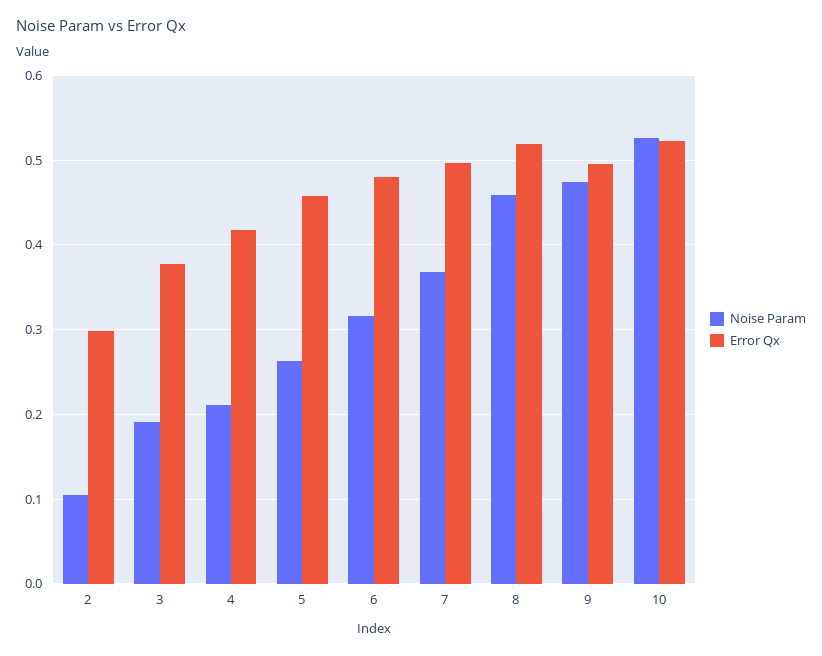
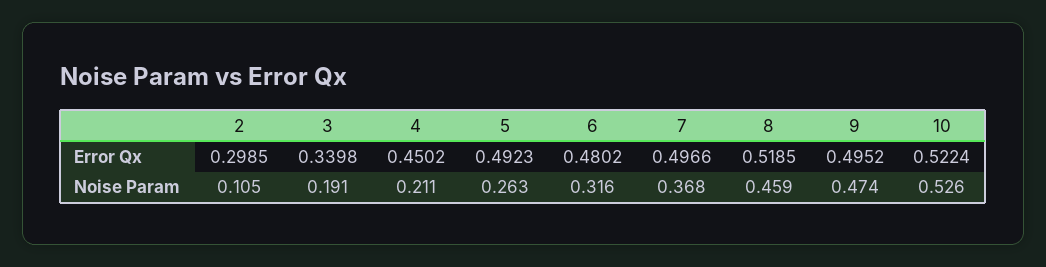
  {
    "Noise Param": {
      "2": 0.105,
      "3": 0.191,
      "4": 0.211,
      "5": 0.263,
      "6": 0.316,
      "7": 0.368,
      "8": 0.459,
      "9": 0.474,
      "10": 0.526
    },
    "Error Qx": {
      "2": 0.2985,
-     "3": 0.38,
+     "3": 0.3398,
-     "4": 0.42,
+     "4": 0.4502,
-     "5": 0.46,
+     "5": 0.4923,
      "6": 0.4802,
      "7": 0.4966,
      "8": 0.5185,
      "9": 0.4952,
      "10": 0.5224
    }
  }

